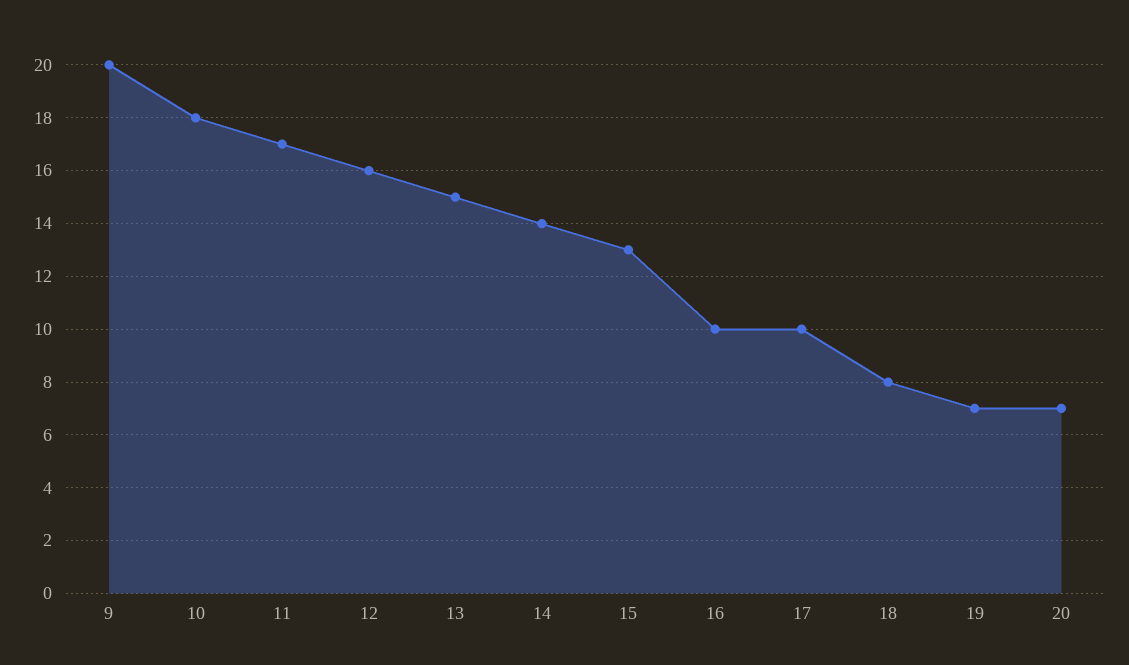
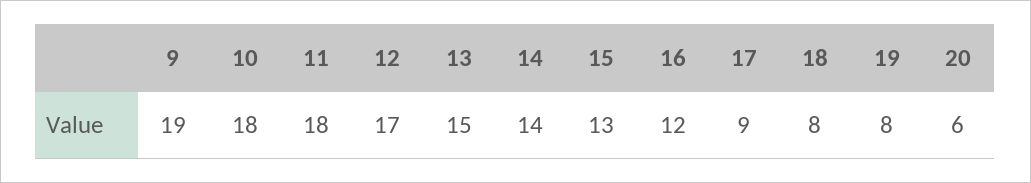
  {
-   "9": 20,
+   "9": 19,
    "10": 18,
-   "11": 17,
+   "11": 18,
-   "12": 16,
+   "12": 17,
    "13": 15,
    "14": 14,
    "15": 13,
-   "16": 10,
+   "16": 12,
-   "17": 10,
+   "17": 9,
    "18": 8,
-   "19": 7,
+   "19": 8,
-   "20": 7
+   "20": 6
  }

